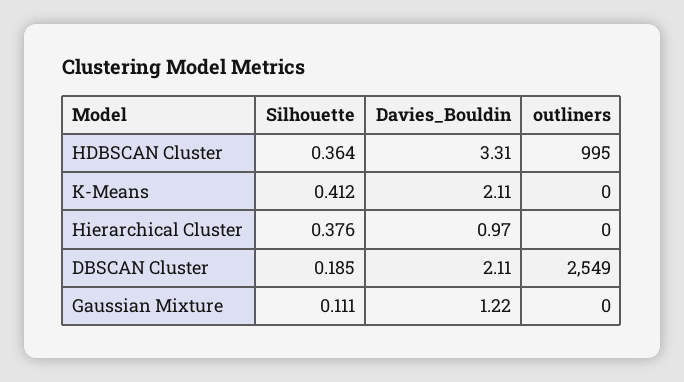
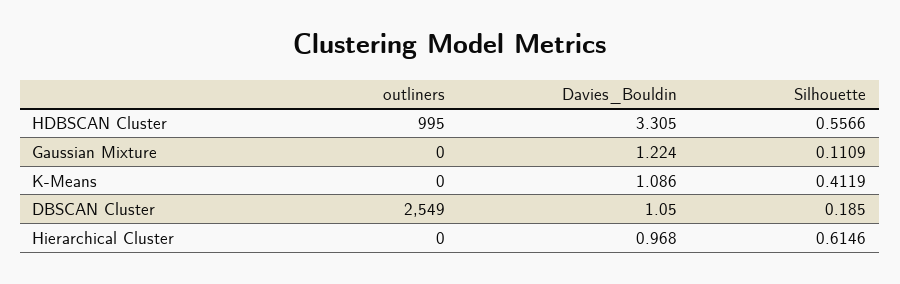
  {
    "Silhouette": {
-     "HDBSCAN Cluster": 0.364,
+     "HDBSCAN Cluster": 0.5566,
      "K-Means": 0.4119,
-     "Hierarchical Cluster": 0.376,
+     "Hierarchical Cluster": 0.6146,
      "DBSCAN Cluster": 0.185,
      "Gaussian Mixture": 0.1109
    },
    "Davies_Bouldin": {
      "HDBSCAN Cluster": 3.305,
-     "K-Means": 2.11,
+     "K-Means": 1.086,
      "Hierarchical Cluster": 0.968,
-     "DBSCAN Cluster": 2.11,
+     "DBSCAN Cluster": 1.05,
      "Gaussian Mixture": 1.224
    },
    "outliners": {
      "HDBSCAN Cluster": 995,
      "K-Means": 0,
      "Hierarchical Cluster": 0,
      "DBSCAN Cluster": 2549,
      "Gaussian Mixture": 0
    }
  }

